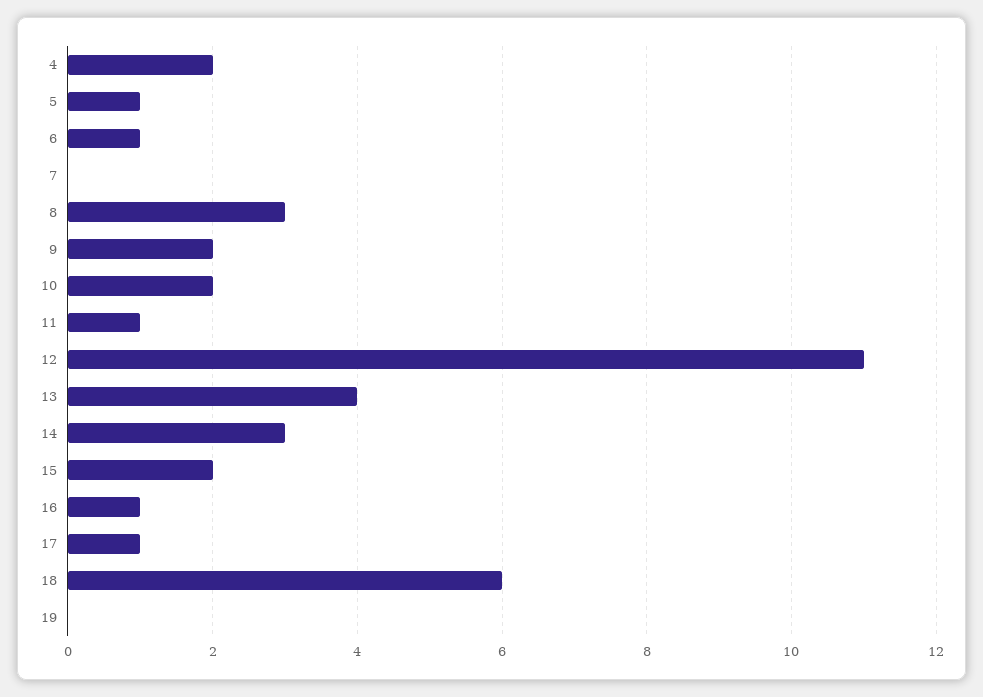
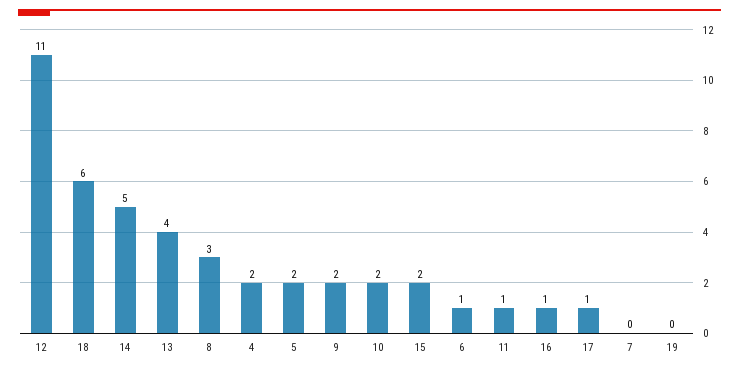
  {
    "4": 2,
-   "5": 1,
+   "5": 2,
    "6": 1,
    "7": 0,
    "8": 3,
    "9": 2,
    "10": 2,
    "11": 1,
    "12": 11,
    "13": 4,
-   "14": 3,
+   "14": 5,
    "15": 2,
    "16": 1,
    "17": 1,
    "18": 6,
    "19": 0
  }

